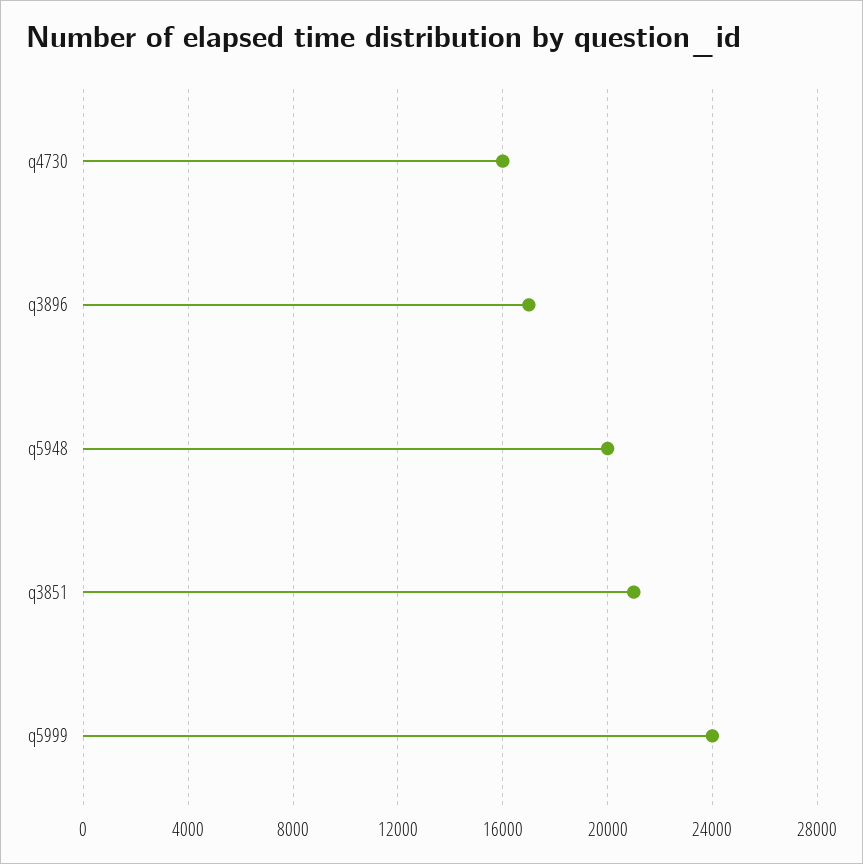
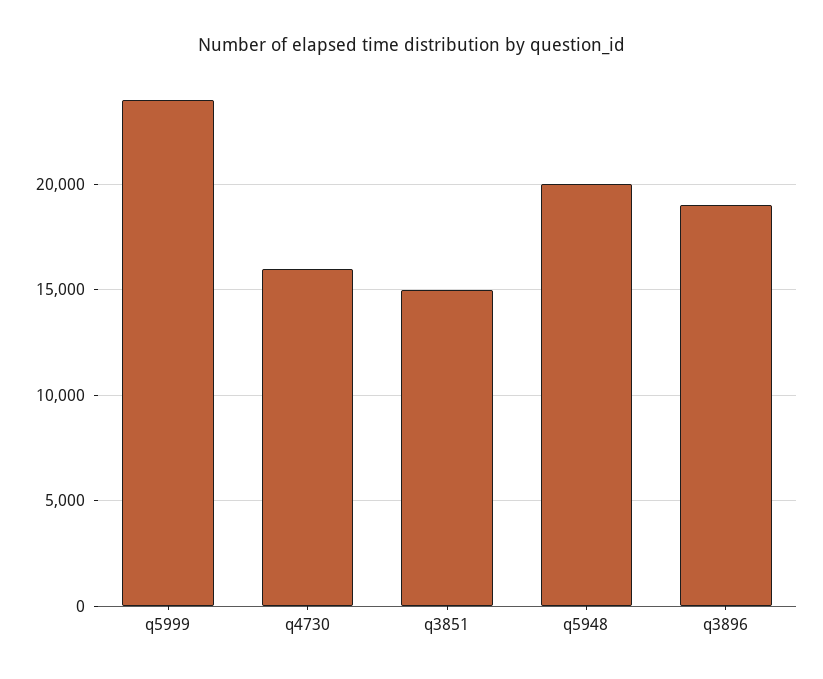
  {
    "q4730": 16000,
-   "q3896": 17000,
+   "q3896": 19000,
    "q5948": 20000,
-   "q3851": 21000,
+   "q3851": 15000,
    "q5999": 24000
  }

